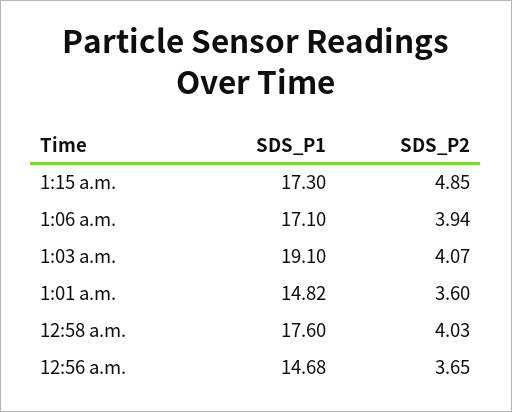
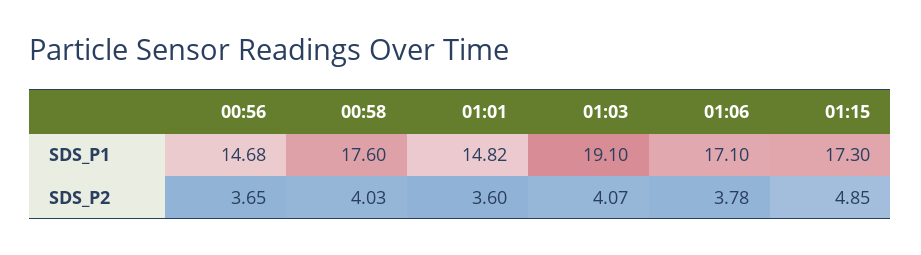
  {
    "SDS_P1": {
      "1:15 a.m.": 17.3,
      "1:06 a.m.": 17.1,
      "1:03 a.m.": 19.1,
      "1:01 a.m.": 14.82,
      "12:58 a.m.": 17.6,
      "12:56 a.m.": 14.68
    },
    "SDS_P2": {
      "1:15 a.m.": 4.85,
-     "1:06 a.m.": 3.94,
+     "1:06 a.m.": 3.78,
      "1:03 a.m.": 4.07,
      "1:01 a.m.": 3.6,
      "12:58 a.m.": 4.03,
      "12:56 a.m.": 3.65
    }
  }

